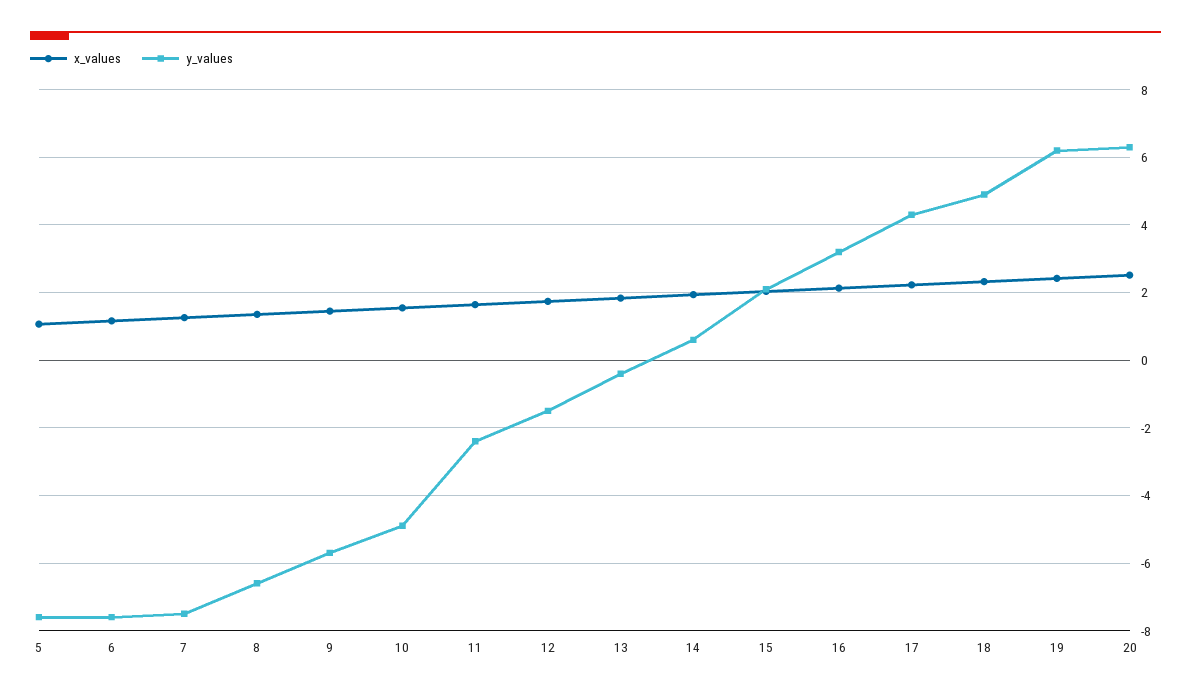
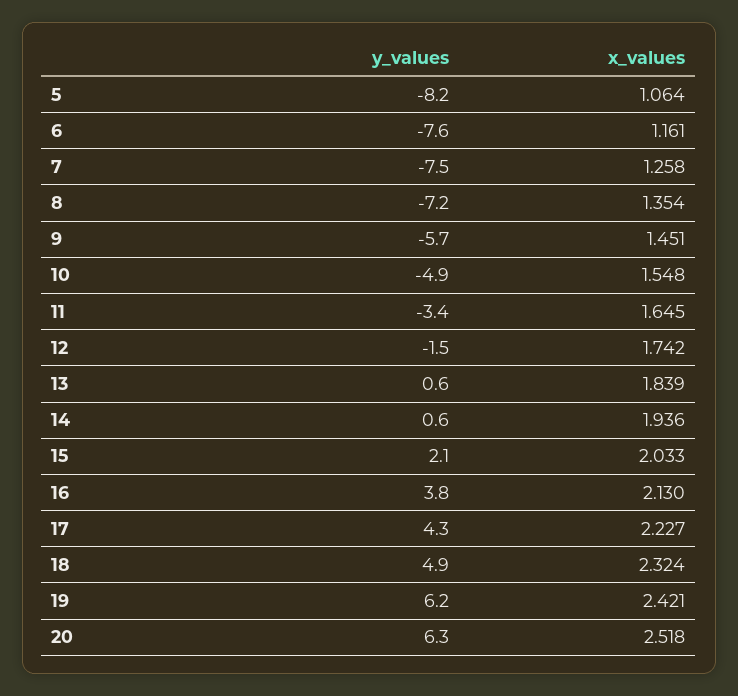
  {
    "x_values": {
      "5": 1.064,
      "6": 1.161,
      "7": 1.258,
      "8": 1.354,
      "9": 1.451,
      "10": 1.548,
      "11": 1.645,
      "12": 1.742,
      "13": 1.839,
      "14": 1.936,
      "15": 2.033,
      "16": 2.13,
      "17": 2.227,
      "18": 2.324,
      "19": 2.421,
      "20": 2.518
    },
    "y_values": {
-     "5": -7.6,
+     "5": -8.2,
      "6": -7.6,
      "7": -7.5,
-     "8": -6.6,
+     "8": -7.2,
      "9": -5.7,
      "10": -4.9,
-     "11": -2.4,
+     "11": -3.4,
      "12": -1.5,
-     "13": -0.4,
+     "13": 0.6,
      "14": 0.6,
      "15": 2.1,
-     "16": 3.2,
+     "16": 3.8,
      "17": 4.3,
      "18": 4.9,
      "19": 6.2,
      "20": 6.3
    }
  }

